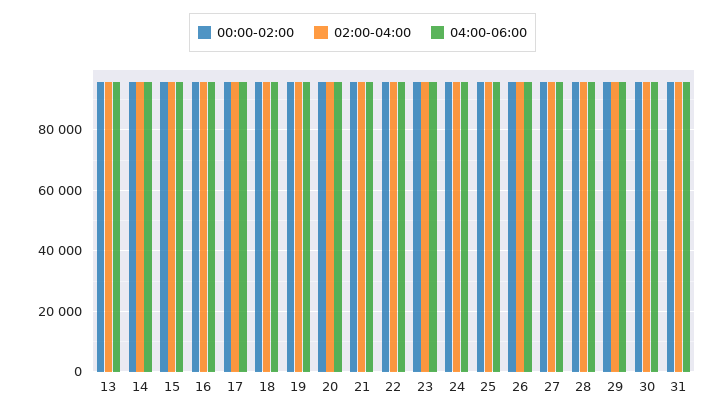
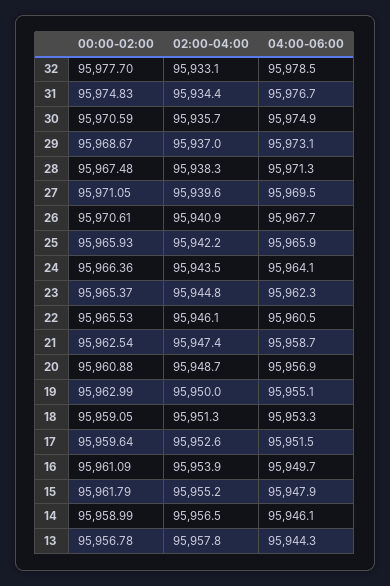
  {
    "00:00-02:00": {
      "13": 95956.78,
      "14": 95958.99,
      "15": 95961.79,
      "16": 95961.09,
      "17": 95959.64,
      "18": 95959.05,
      "19": 95962.99,
      "20": 95960.88,
      "21": 95962.54,
      "22": 95965.53,
      "23": 95965.37,
      "24": 95966.36,
      "25": 95965.93,
      "26": 95970.61,
      "27": 95971.05,
      "28": 95967.48,
      "29": 95968.67,
      "30": 95970.59,
-     "31": 95974.83
+     "31": 95974.83,
+     "32": 95977.7
    },
    "02:00-04:00": {
      "13": 95957.8,
      "14": 95956.5,
      "15": 95955.2,
      "16": 95953.9,
      "17": 95952.6,
      "18": 95951.3,
      "19": 95950,
      "20": 95948.7,
      "21": 95947.4,
      "22": 95946.1,
      "23": 95944.8,
      "24": 95943.5,
      "25": 95942.2,
      "26": 95940.9,
      "27": 95939.6,
      "28": 95938.3,
      "29": 95937,
      "30": 95935.7,
-     "31": 95934.4
+     "31": 95934.4,
+     "32": 95933.1
    },
    "04:00-06:00": {
      "13": 95944.3,
      "14": 95946.1,
      "15": 95947.9,
      "16": 95949.7,
      "17": 95951.5,
      "18": 95953.3,
      "19": 95955.1,
      "20": 95956.9,
      "21": 95958.7,
      "22": 95960.5,
      "23": 95962.3,
      "24": 95964.1,
      "25": 95965.9,
      "26": 95967.7,
      "27": 95969.5,
      "28": 95971.3,
      "29": 95973.1,
      "30": 95974.9,
-     "31": 95976.7
+     "31": 95976.7,
+     "32": 95978.5
    }
  }

